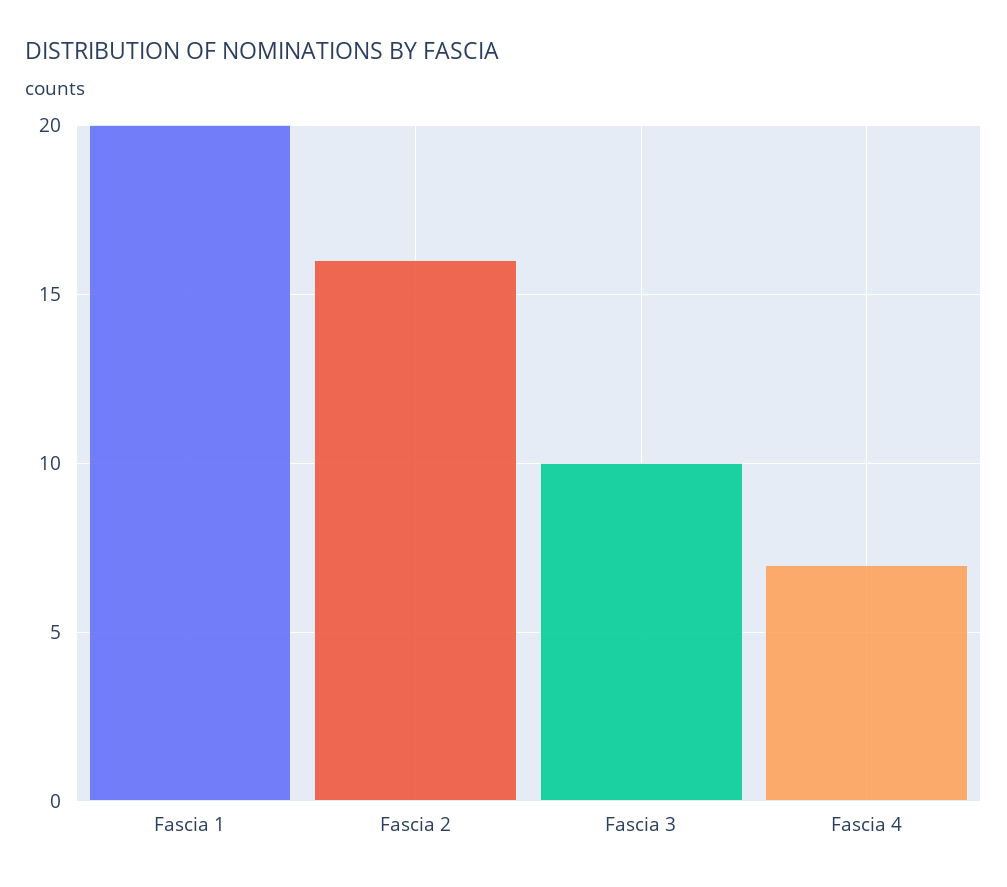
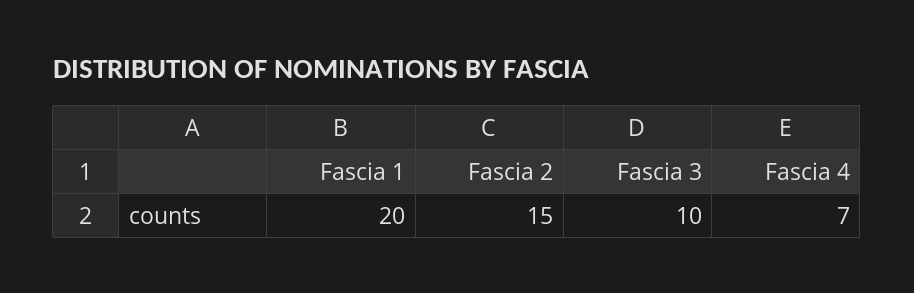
  {
    "Fascia 1": 20,
-   "Fascia 2": 16,
+   "Fascia 2": 15,
    "Fascia 3": 10,
    "Fascia 4": 7
  }

